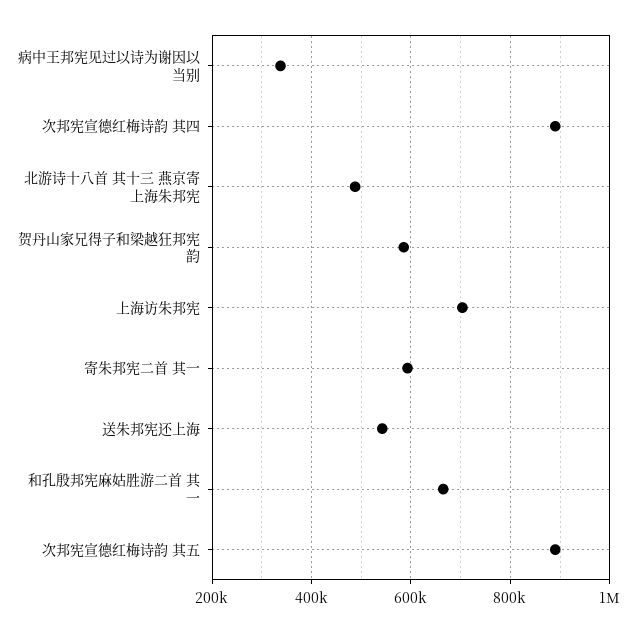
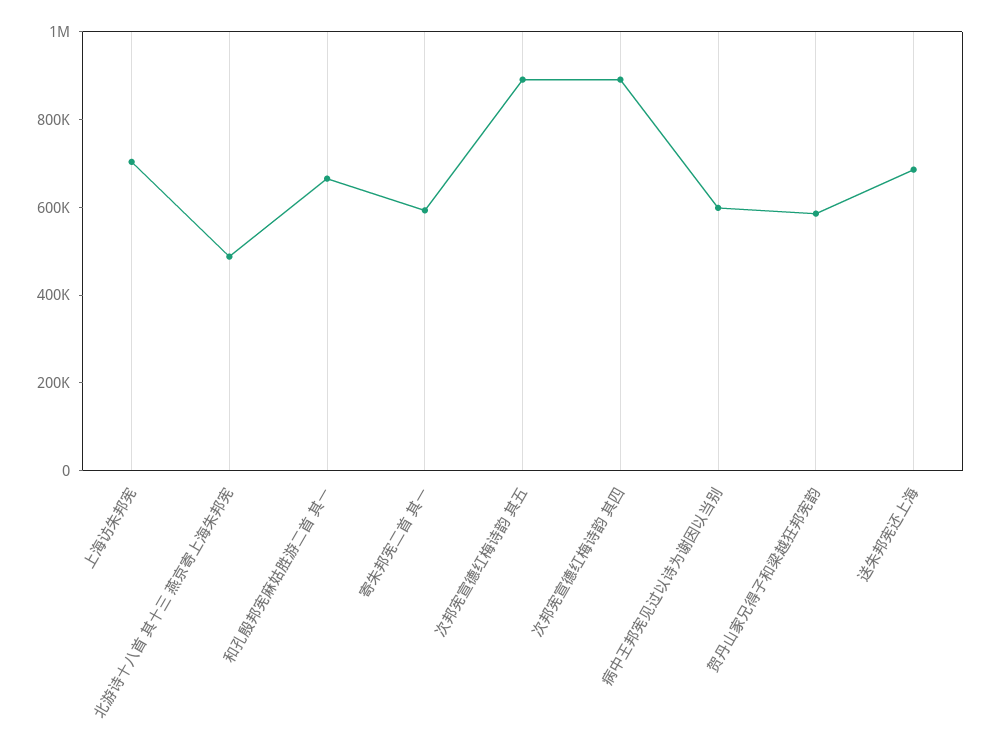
  {
-   "病中王邦宪见过以诗为谢因以当别": 340000,
+   "病中王邦宪见过以诗为谢因以当别": 600000,
    "次邦宪宣德红梅诗韵 其四": 900000,
    "北游诗十八首 其十三 燕京寄上海朱邦宪": 480000,
    "贺丹山家兄得子和梁越狂邦宪韵": 580000,
    "上海访朱邦宪": 700000,
    "寄朱邦宪二首 其一": 600000,
-   "送朱邦宪还上海": 540000,
+   "送朱邦宪还上海": 700000,
    "和孔殷邦宪麻姑胜游二首 其一": 660000,
    "次邦宪宣德红梅诗韵 其五": 900000
  }

